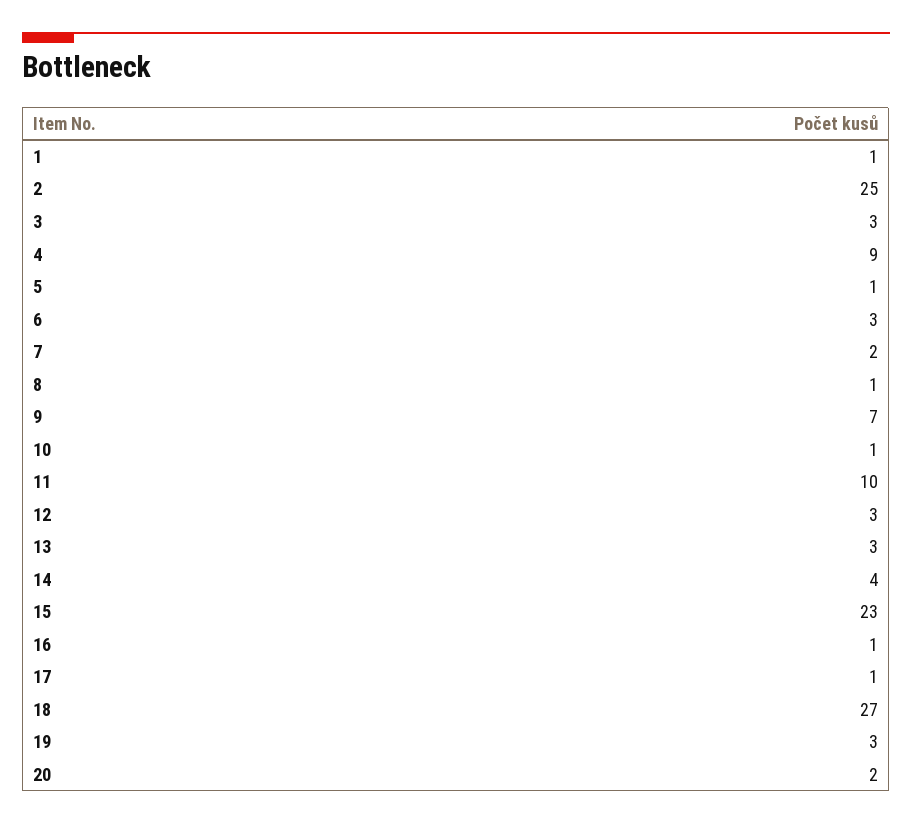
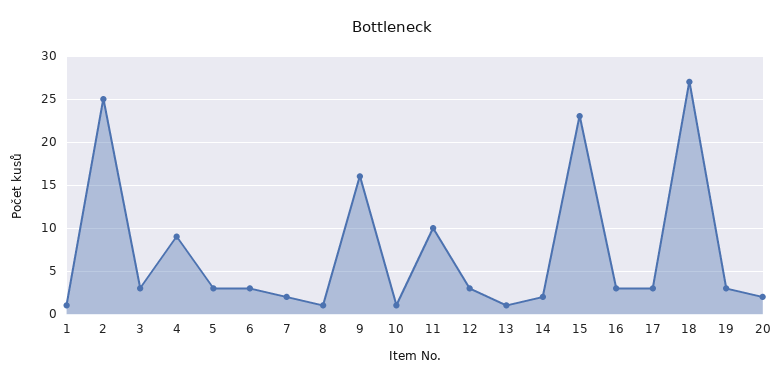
  {
    "1": 1,
    "2": 25,
    "3": 3,
    "4": 9,
-   "5": 1,
+   "5": 3,
    "6": 3,
    "7": 2,
    "8": 1,
-   "9": 7,
+   "9": 16,
    "10": 1,
    "11": 10,
    "12": 3,
-   "13": 3,
+   "13": 1,
-   "14": 4,
+   "14": 2,
    "15": 23,
-   "16": 1,
+   "16": 3,
-   "17": 1,
+   "17": 3,
    "18": 27,
    "19": 3,
    "20": 2
  }

